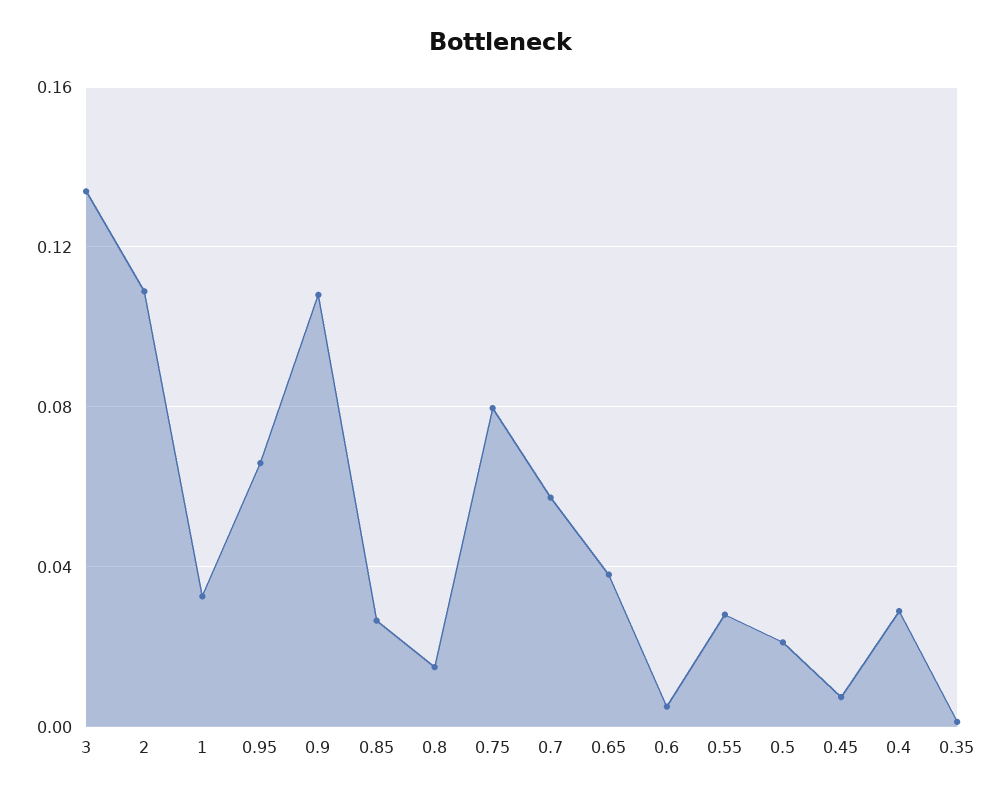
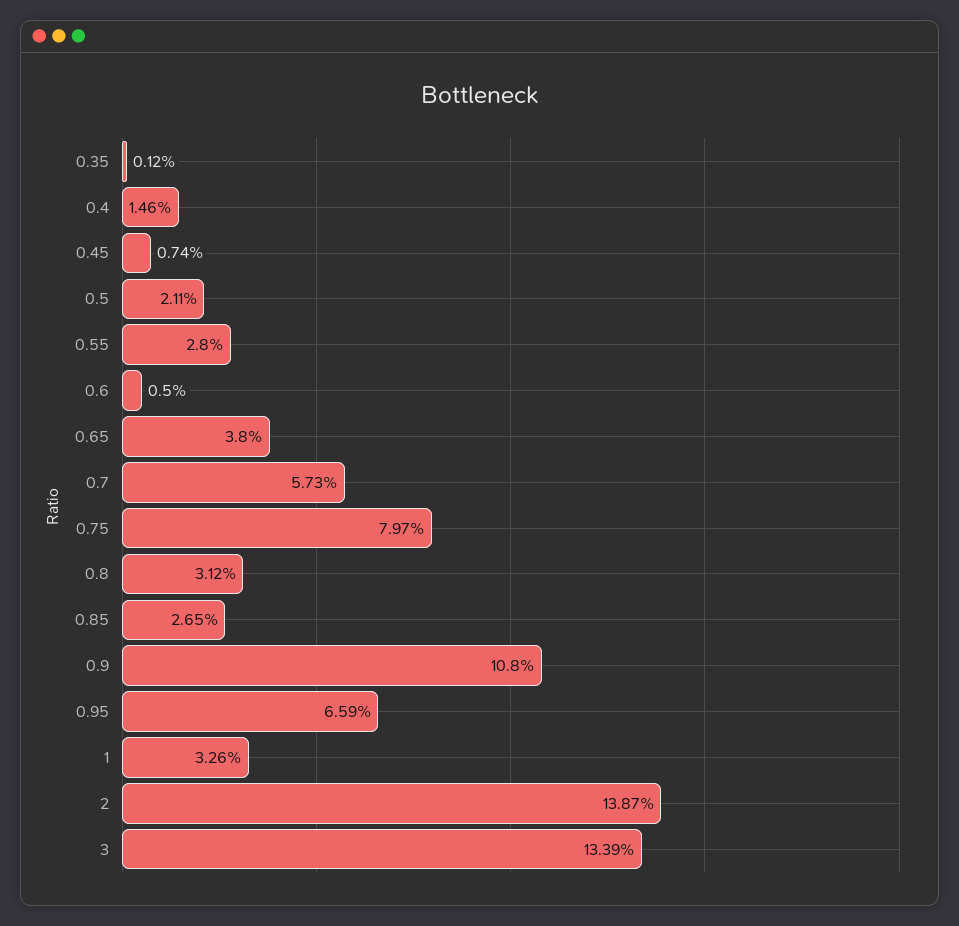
  {
    "3": 0.1339,
-   "2": 0.11,
+   "2": 0.1387,
    "1": 0.0326,
    "0.95": 0.0659,
    "0.9": 0.108,
    "0.85": 0.0265,
-   "0.8": 0.015,
+   "0.8": 0.0312,
    "0.75": 0.0797,
    "0.7": 0.0573,
    "0.65": 0.038,
    "0.6": 0.005,
    "0.55": 0.028,
    "0.5": 0.0211,
    "0.45": 0.0074,
-   "0.4": 0.03,
+   "0.4": 0.0146,
    "0.35": 0.0012
  }

